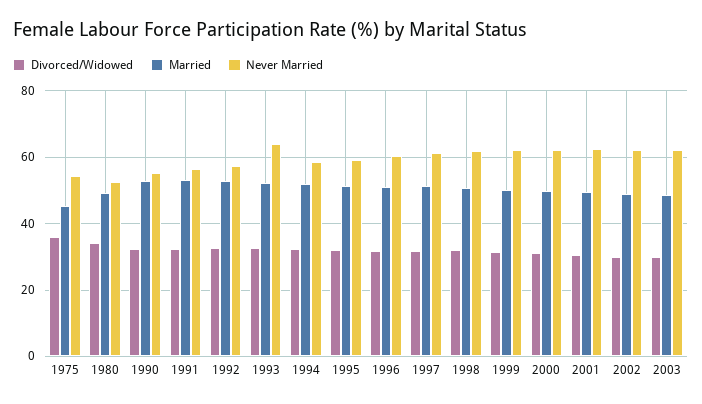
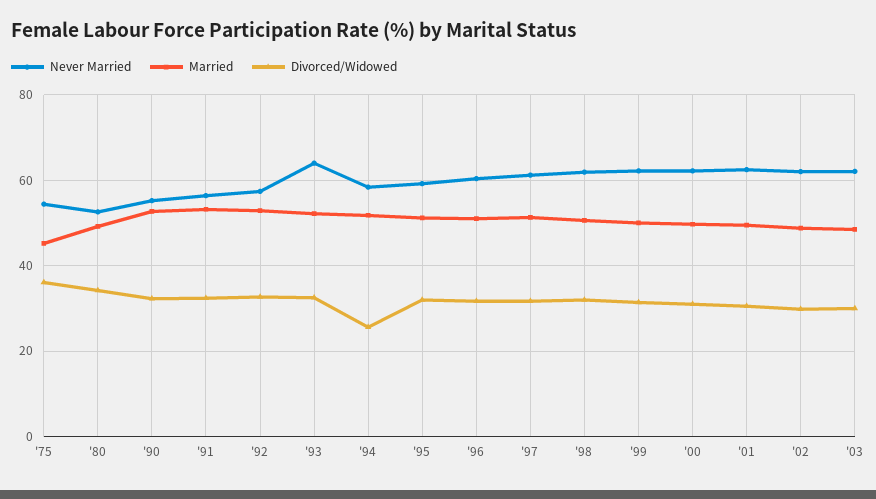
  {
    "Divorced/Widowed": {
      "1975": 36,
      "1980": 34,
      "1990": 32,
      "1991": 32,
      "1992": 32,
      "1993": 32,
-     "1994": 32,
+     "1994": 26,
      "1995": 32,
      "1996": 32,
      "1997": 32,
      "1998": 32,
      "1999": 32,
      "2000": 32,
      "2001": 30,
      "2002": 30,
      "2003": 30
    },
    "Married": {
      "1975": 46,
      "1980": 50,
      "1990": 52,
      "1991": 54,
      "1992": 52,
      "1993": 52,
      "1994": 52,
      "1995": 52,
      "1996": 52,
      "1997": 52,
      "1998": 50,
      "1999": 50,
      "2000": 50,
      "2001": 50,
      "2002": 48,
      "2003": 48
    },
    "Never Married": {
      "1975": 54,
      "1980": 52,
      "1990": 56,
      "1991": 56,
      "1992": 58,
      "1993": 64,
      "1994": 58,
      "1995": 60,
      "1996": 60,
      "1997": 62,
      "1998": 62,
      "1999": 62,
      "2000": 62,
      "2001": 62,
      "2002": 62,
      "2003": 62
    }
  }

